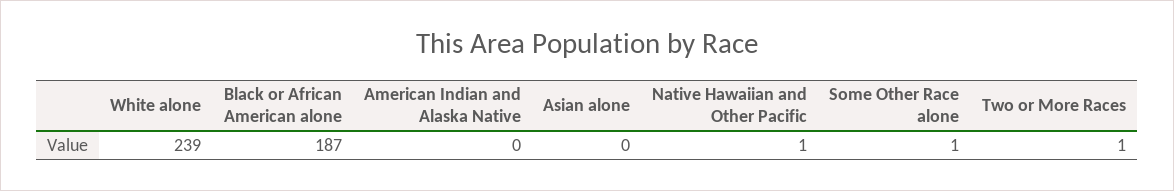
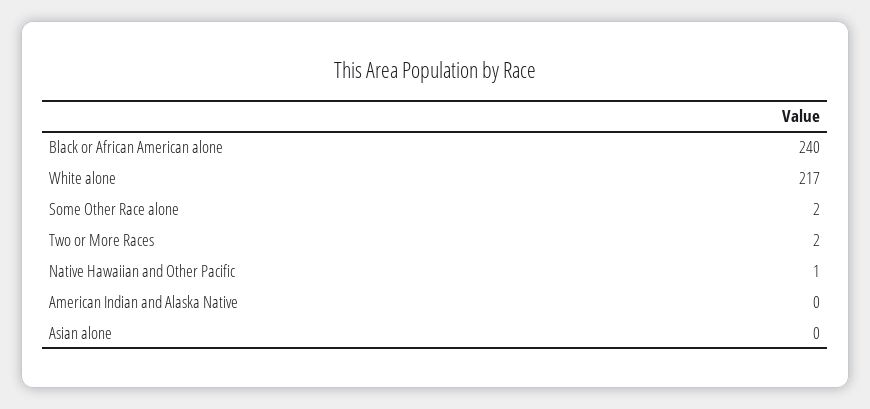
  {
-   "White alone": 239,
+   "White alone": 217,
-   "Black or African American alone": 187,
+   "Black or African American alone": 240,
    "American Indian and Alaska Native": 0,
    "Asian alone": 0,
    "Native Hawaiian and Other Pacific": 1,
-   "Some Other Race alone": 1,
+   "Some Other Race alone": 2,
-   "Two or More Races": 1
+   "Two or More Races": 2
  }

